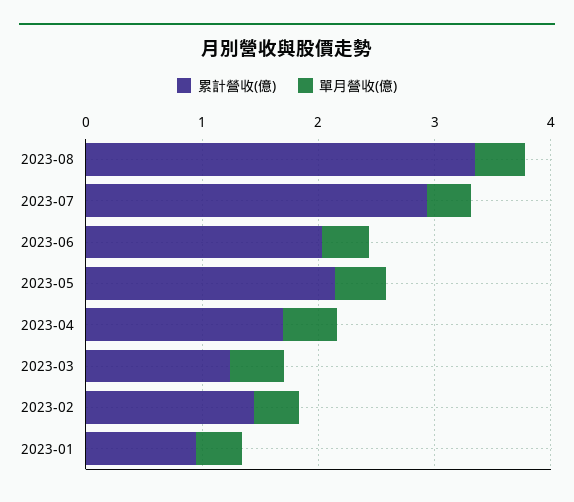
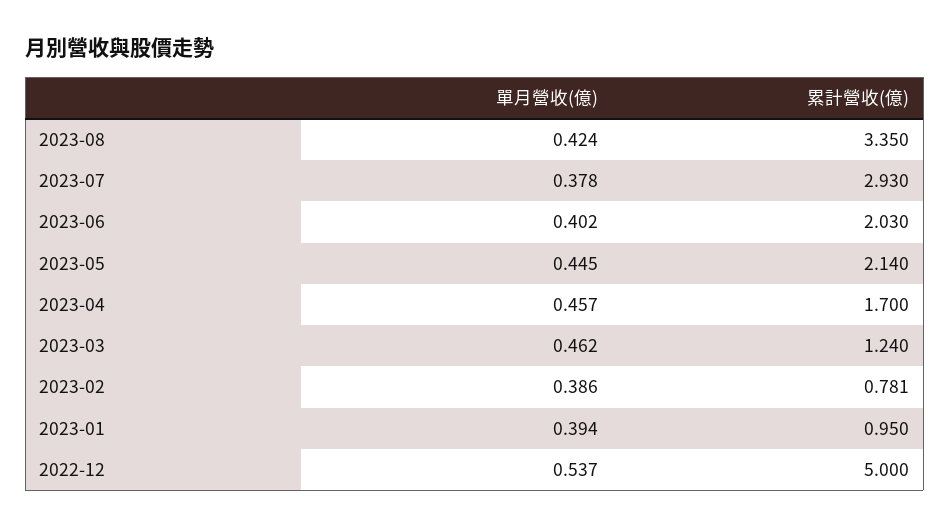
  {
    "累計營收(億)": {
      "2023-08": 3.35,
      "2023-07": 2.93,
      "2023-06": 2.03,
      "2023-05": 2.14,
      "2023-04": 1.7,
      "2023-03": 1.24,
-     "2023-02": 1.4,
+     "2023-02": 0.781,
-     "2023-01": 0.95
+     "2023-01": 0.95,
+     "2022-12": 5
    },
    "單月營收(億)": {
      "2023-08": 0.424,
      "2023-07": 0.378,
      "2023-06": 0.402,
      "2023-05": 0.445,
      "2023-04": 0.457,
      "2023-03": 0.462,
      "2023-02": 0.386,
-     "2023-01": 0.394
+     "2023-01": 0.394,
+     "2022-12": 0.537
    }
  }

